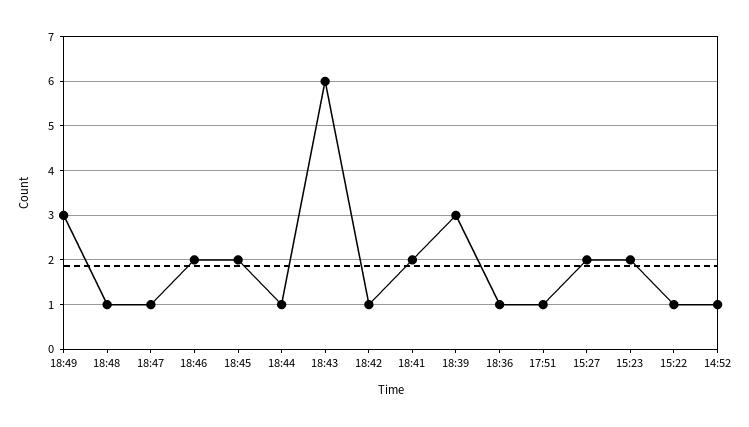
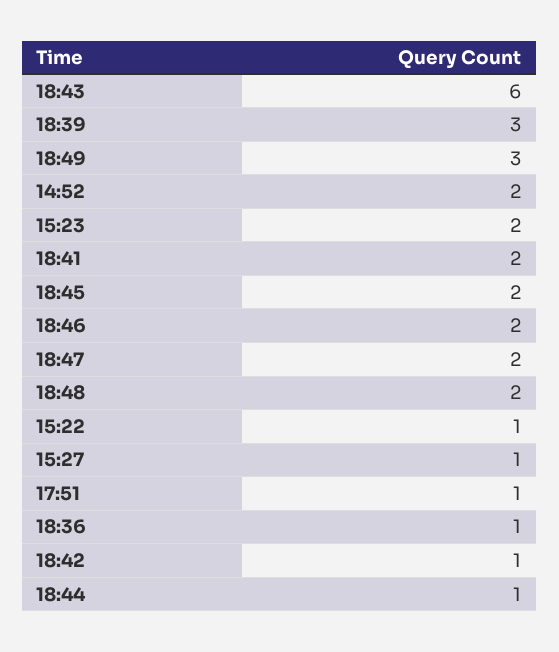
  {
    "18:49": 3,
-   "18:48": 1,
+   "18:48": 2,
-   "18:47": 1,
+   "18:47": 2,
    "18:46": 2,
    "18:45": 2,
    "18:44": 1,
    "18:43": 6,
    "18:42": 1,
    "18:41": 2,
    "18:39": 3,
    "18:36": 1,
    "17:51": 1,
-   "15:27": 2,
+   "15:27": 1,
    "15:23": 2,
    "15:22": 1,
-   "14:52": 1
+   "14:52": 2
  }

